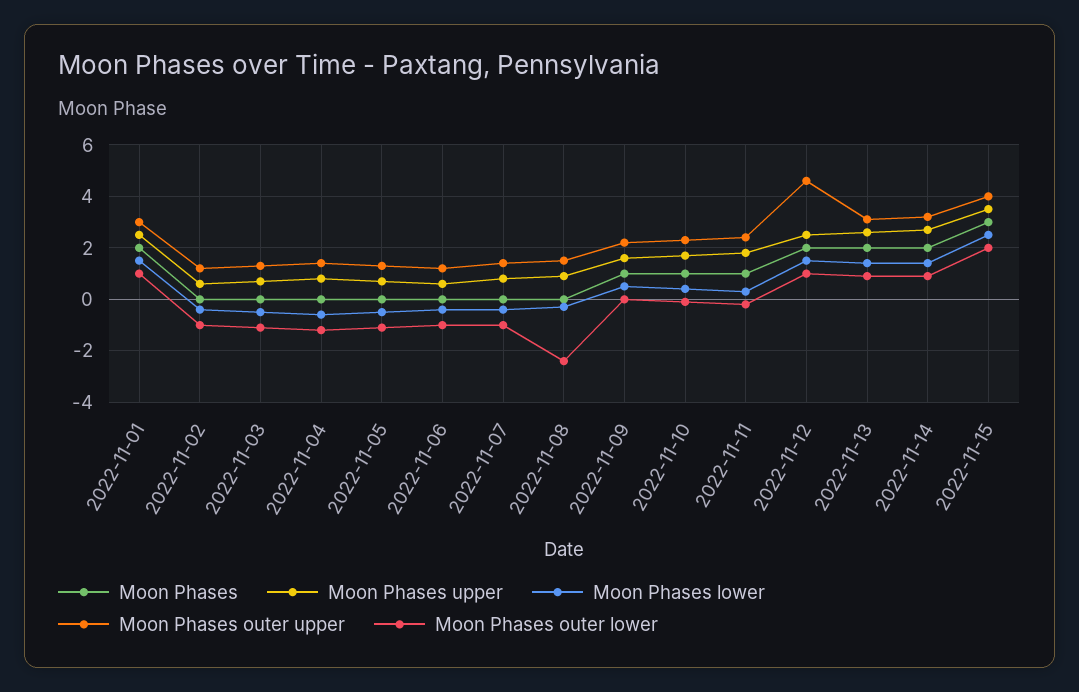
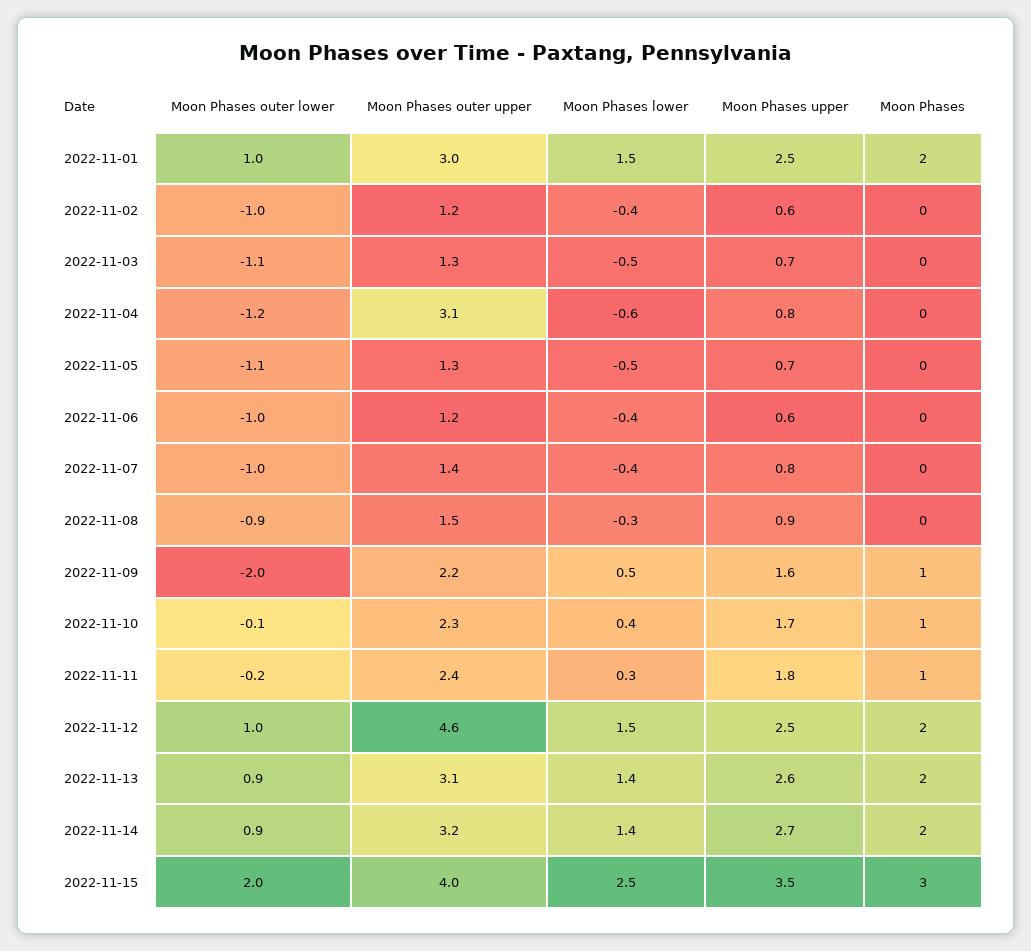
  {
    "Moon Phases": {
      "2022-11-01": 2,
      "2022-11-02": 0,
      "2022-11-03": 0,
      "2022-11-04": 0,
      "2022-11-05": 0,
      "2022-11-06": 0,
      "2022-11-07": 0,
      "2022-11-08": 0,
      "2022-11-09": 1,
      "2022-11-10": 1,
      "2022-11-11": 1,
      "2022-11-12": 2,
      "2022-11-13": 2,
      "2022-11-14": 2,
      "2022-11-15": 3
    },
    "Moon Phases upper": {
      "2022-11-01": 2.5,
      "2022-11-02": 0.6,
      "2022-11-03": 0.7,
      "2022-11-04": 0.8,
      "2022-11-05": 0.7,
      "2022-11-06": 0.6,
      "2022-11-07": 0.8,
      "2022-11-08": 0.9,
      "2022-11-09": 1.6,
      "2022-11-10": 1.7,
      "2022-11-11": 1.8,
      "2022-11-12": 2.5,
      "2022-11-13": 2.6,
      "2022-11-14": 2.7,
      "2022-11-15": 3.5
    },
    "Moon Phases lower": {
      "2022-11-01": 1.5,
      "2022-11-02": -0.4,
      "2022-11-03": -0.5,
      "2022-11-04": -0.6,
      "2022-11-05": -0.5,
      "2022-11-06": -0.4,
      "2022-11-07": -0.4,
      "2022-11-08": -0.3,
      "2022-11-09": 0.5,
      "2022-11-10": 0.4,
      "2022-11-11": 0.3,
      "2022-11-12": 1.5,
      "2022-11-13": 1.4,
      "2022-11-14": 1.4,
      "2022-11-15": 2.5
    },
    "Moon Phases outer upper": {
      "2022-11-01": 3,
      "2022-11-02": 1.2,
      "2022-11-03": 1.3,
-     "2022-11-04": 1.5,
+     "2022-11-04": 3.1,
      "2022-11-05": 1.3,
      "2022-11-06": 1.2,
      "2022-11-07": 1.4,
      "2022-11-08": 1.5,
      "2022-11-09": 2.2,
      "2022-11-10": 2.3,
      "2022-11-11": 2.4,
      "2022-11-12": 4.6,
      "2022-11-13": 3.1,
      "2022-11-14": 3.2,
      "2022-11-15": 4
    },
    "Moon Phases outer lower": {
      "2022-11-01": 1,
      "2022-11-02": -1,
      "2022-11-03": -1.1,
      "2022-11-04": -1.2,
      "2022-11-05": -1.1,
      "2022-11-06": -1,
      "2022-11-07": -1,
-     "2022-11-08": -2.5,
+     "2022-11-08": -0.9,
-     "2022-11-09": 0,
+     "2022-11-09": -2,
      "2022-11-10": -0.1,
      "2022-11-11": -0.2,
      "2022-11-12": 1,
      "2022-11-13": 0.9,
      "2022-11-14": 0.9,
      "2022-11-15": 2
    }
  }

